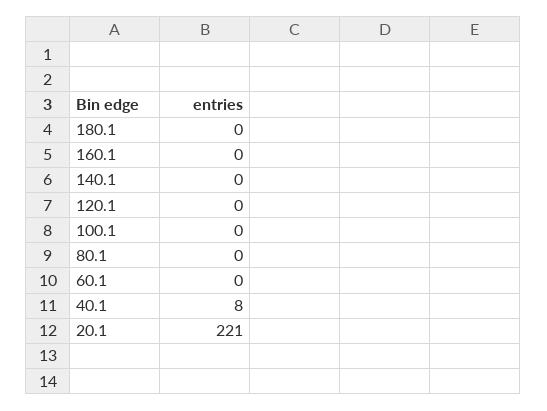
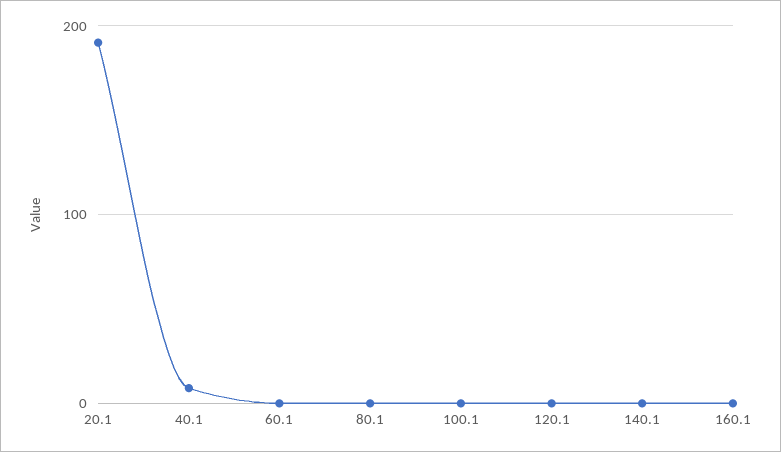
  {
-   "180.1": 0,
    "160.1": 0,
    "140.1": 0,
    "120.1": 0,
    "100.1": 0,
    "80.1": 0,
    "60.1": 0,
    "40.1": 8,
-   "20.1": 221
+   "20.1": 190
  }

